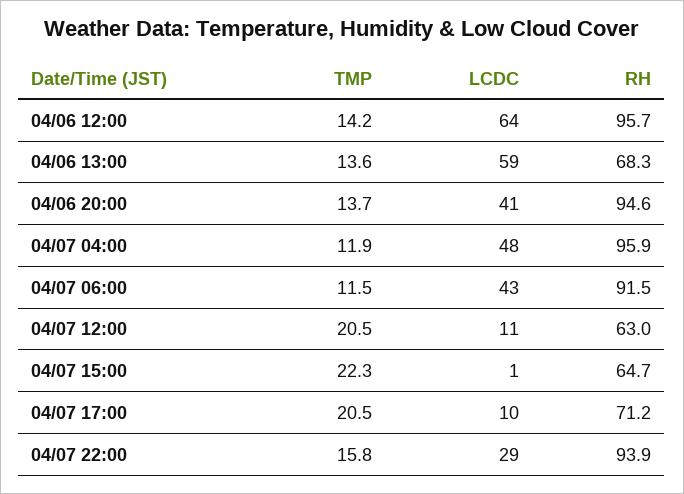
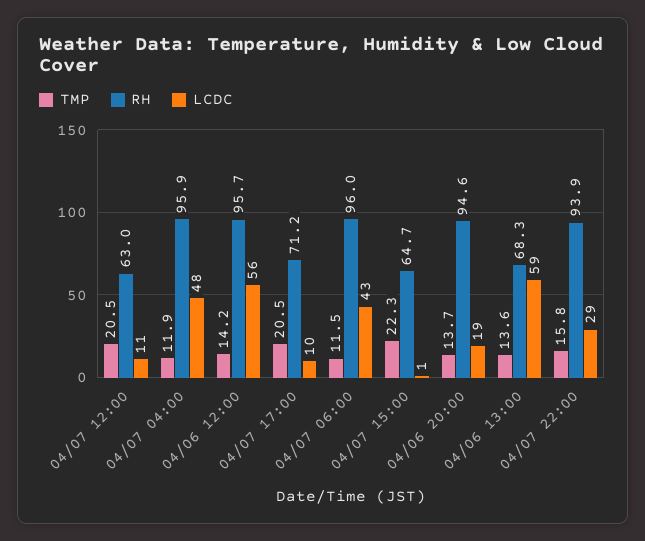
  {
    "TMP": {
      "04/06 12:00": 14.2,
      "04/06 13:00": 13.6,
      "04/06 20:00": 13.7,
      "04/07 04:00": 11.9,
      "04/07 06:00": 11.5,
      "04/07 12:00": 20.5,
      "04/07 15:00": 22.3,
      "04/07 17:00": 20.5,
      "04/07 22:00": 15.8
    },
    "LCDC": {
-     "04/06 12:00": 64,
+     "04/06 12:00": 56,
      "04/06 13:00": 59,
-     "04/06 20:00": 41,
+     "04/06 20:00": 19,
      "04/07 04:00": 48,
      "04/07 06:00": 43,
      "04/07 12:00": 11,
      "04/07 15:00": 1,
      "04/07 17:00": 10,
      "04/07 22:00": 29
    },
    "RH": {
      "04/06 12:00": 95.7,
      "04/06 13:00": 68.3,
      "04/06 20:00": 94.6,
      "04/07 04:00": 95.9,
-     "04/07 06:00": 91.5,
+     "04/07 06:00": 96,
      "04/07 12:00": 63,
      "04/07 15:00": 64.7,
      "04/07 17:00": 71.2,
      "04/07 22:00": 93.9
    }
  }

